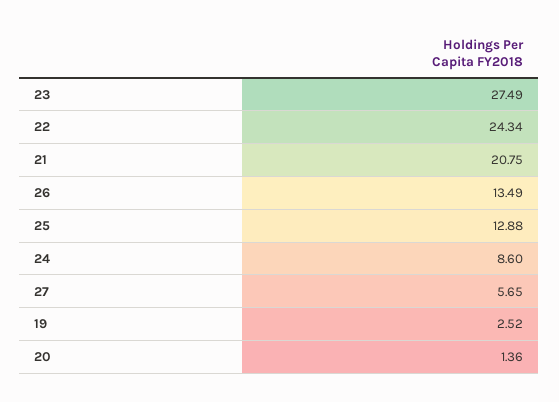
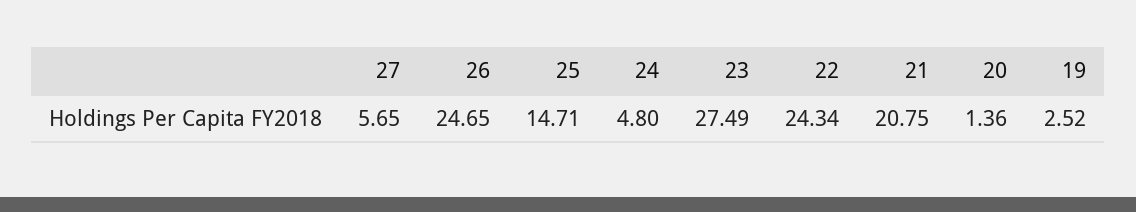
  {
    "23": 27.49,
    "22": 24.34,
    "21": 20.75,
-   "26": 13.49,
+   "26": 24.65,
-   "25": 12.88,
+   "25": 14.71,
-   "24": 8.6,
+   "24": 4.8,
    "27": 5.65,
    "19": 2.52,
    "20": 1.36
  }

